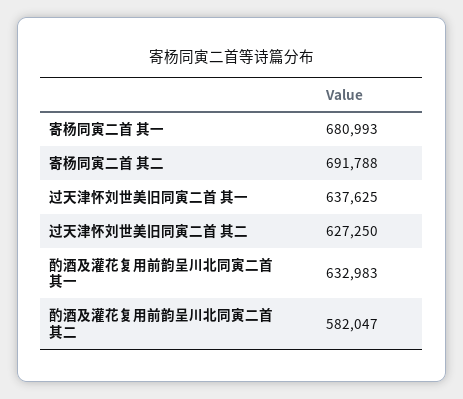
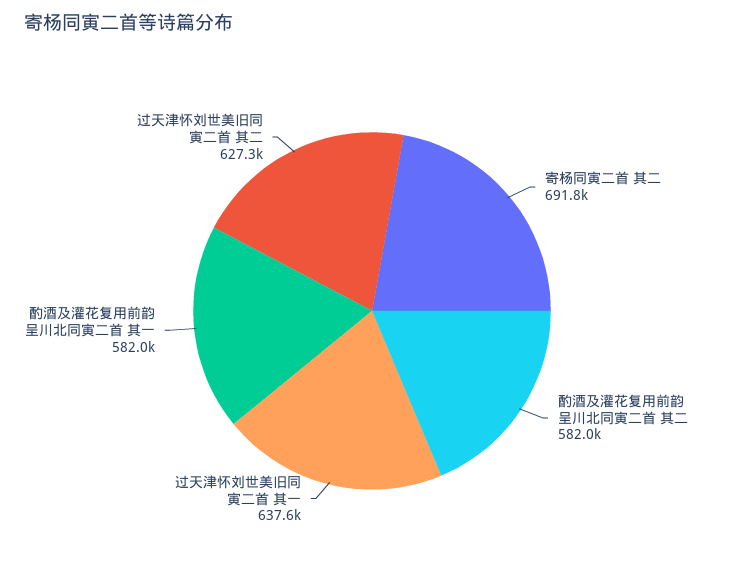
  {
-   "寄杨同寅二首 其一": 680993,
    "寄杨同寅二首 其二": 691788,
    "过天津怀刘世美旧同寅二首 其一": 637625,
    "过天津怀刘世美旧同寅二首 其二": 627250,
-   "酌酒及灌花复用前韵呈川北同寅二首 其一": 632983,
+   "酌酒及灌花复用前韵呈川北同寅二首 其一": 582000,
    "酌酒及灌花复用前韵呈川北同寅二首 其二": 582047
  }

